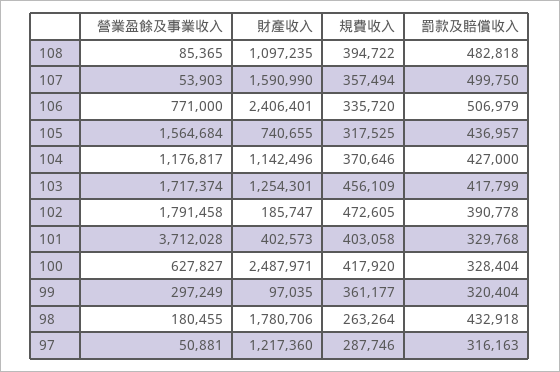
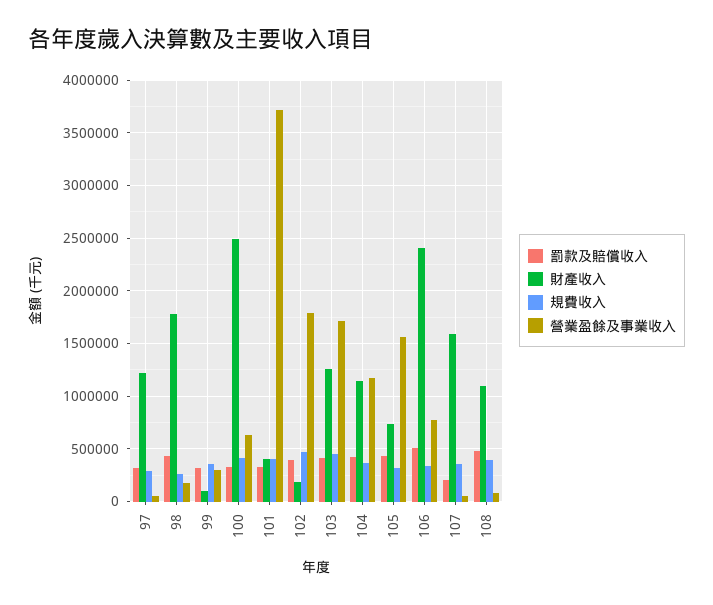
  {
    "營業盈餘及事業收入": {
      "108": 85365,
      "107": 53903,
      "106": 771000,
      "105": 1564684,
      "104": 1176817,
      "103": 1717374,
      "102": 1791458,
      "101": 3712028,
      "100": 627827,
      "99": 297249,
      "98": 180455,
      "97": 50881
    },
    "財產收入": {
      "108": 1097235,
      "107": 1590990,
      "106": 2406401,
      "105": 740655,
      "104": 1142496,
      "103": 1254301,
      "102": 185747,
      "101": 402573,
      "100": 2487971,
      "99": 97035,
      "98": 1780706,
      "97": 1217360
    },
    "規費收入": {
      "108": 394722,
      "107": 357494,
      "106": 335720,
      "105": 317525,
      "104": 370646,
      "103": 456109,
      "102": 472605,
      "101": 403058,
      "100": 417920,
      "99": 361177,
      "98": 263264,
      "97": 287746
    },
    "罰款及賠償收入": {
      "108": 482818,
-     "107": 499750,
+     "107": 200000,
      "106": 506979,
      "105": 436957,
      "104": 427000,
      "103": 417799,
      "102": 390778,
      "101": 329768,
      "100": 328404,
      "99": 320404,
      "98": 432918,
      "97": 316163
    }
  }

